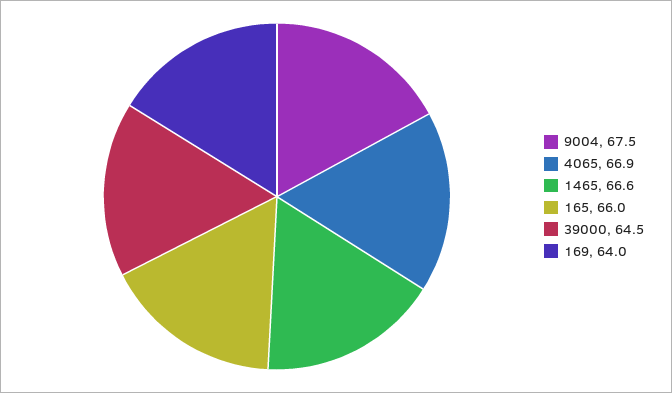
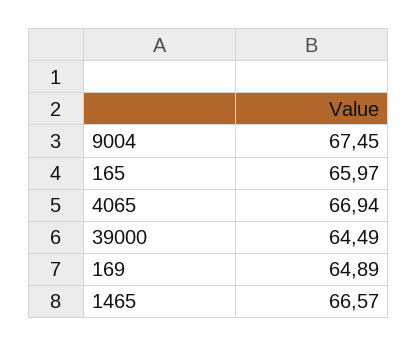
  {
    "9004": 67.45,
    "4065": 66.94,
    "1465": 66.57,
    "165": 65.97,
    "39000": 64.49,
-   "169": 64
+   "169": 64.89
  }

